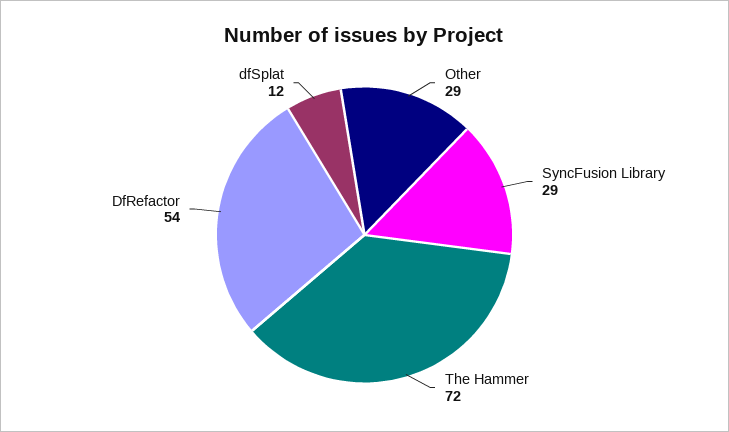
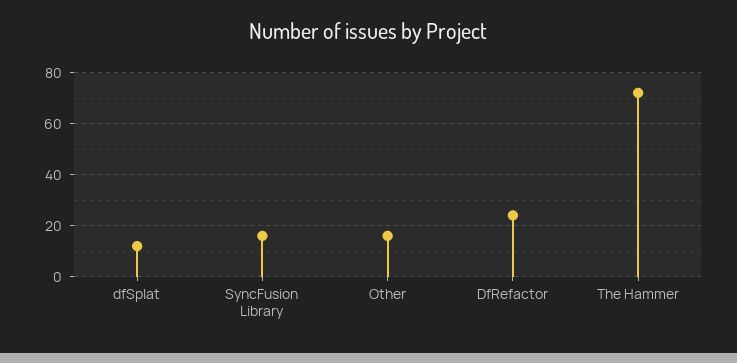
  {
-   "Other": 29,
+   "Other": 15,
-   "SyncFusion Library": 29,
+   "SyncFusion Library": 15,
    "The Hammer": 72,
-   "DfRefactor": 54,
+   "DfRefactor": 25,
    "dfSplat": 12
  }

